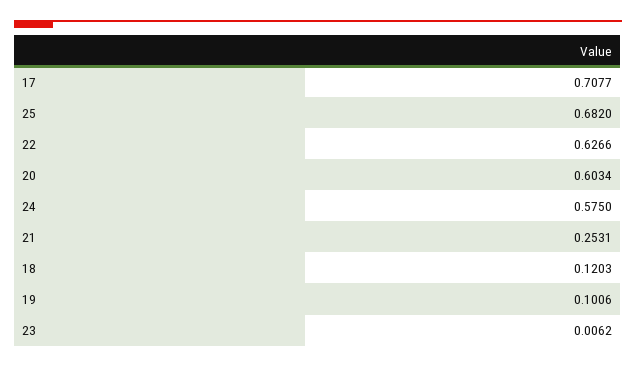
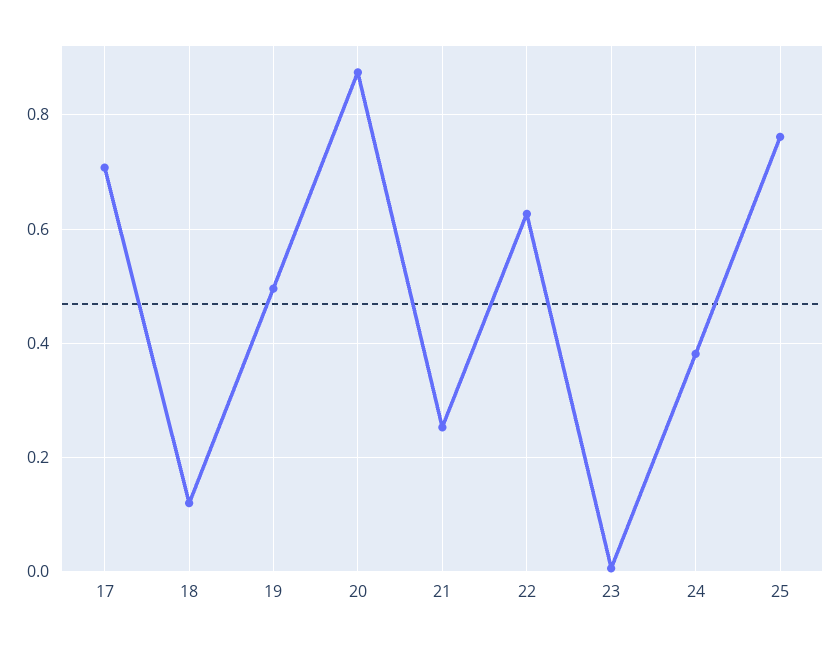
  {
    "17": 0.7077,
-   "25": 0.682,
+   "25": 0.76,
    "22": 0.6266,
-   "20": 0.6034,
+   "20": 0.88,
-   "24": 0.575,
+   "24": 0.38,
    "21": 0.2531,
    "18": 0.1203,
-   "19": 0.1006,
+   "19": 0.5,
    "23": 0.0062
  }

